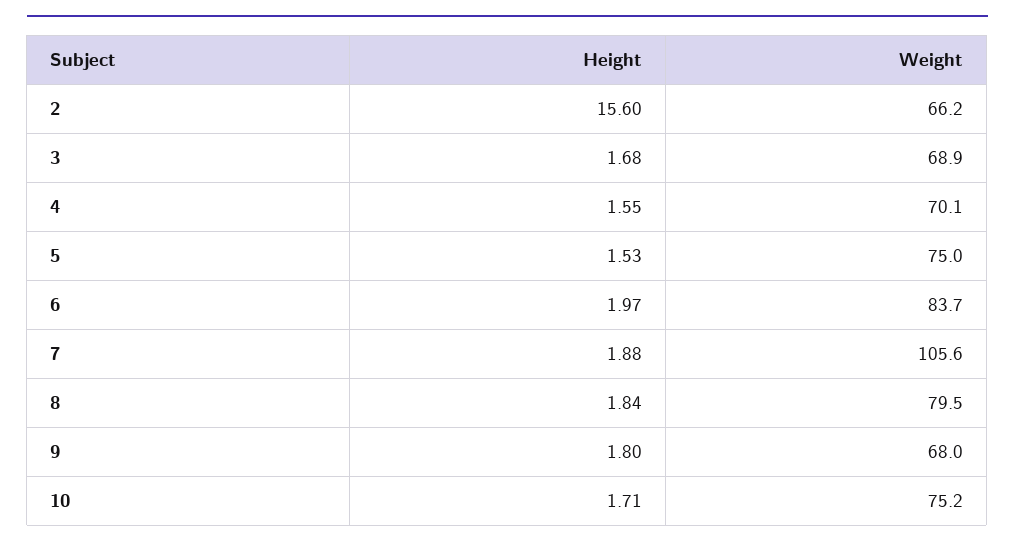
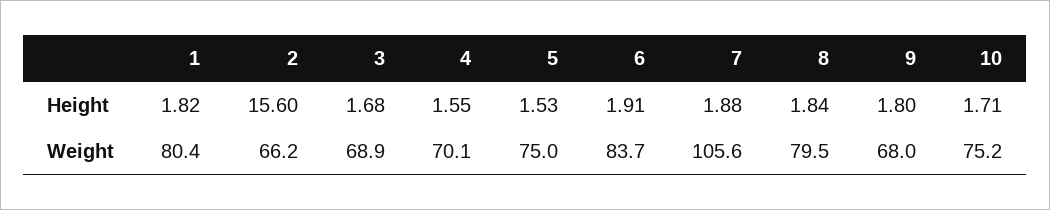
  {
    "Height": {
      "2": 15.6,
      "3": 1.68,
      "4": 1.55,
      "5": 1.53,
-     "6": 1.97,
+     "6": 1.91,
      "7": 1.88,
      "8": 1.84,
      "9": 1.8,
-     "10": 1.71
+     "10": 1.71,
+     "1": 1.82
    },
    "Weight": {
      "2": 66.2,
      "3": 68.9,
      "4": 70.1,
      "5": 75,
      "6": 83.7,
      "7": 105.6,
      "8": 79.5,
      "9": 68,
-     "10": 75.2
+     "10": 75.2,
+     "1": 80.4
    }
  }

